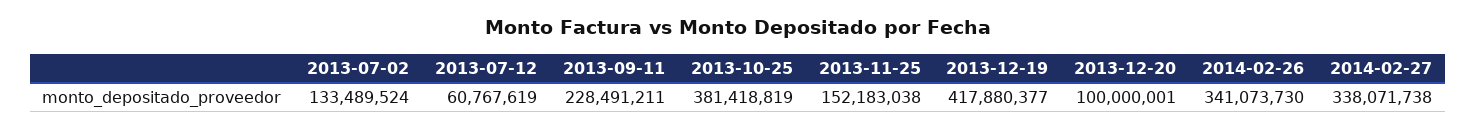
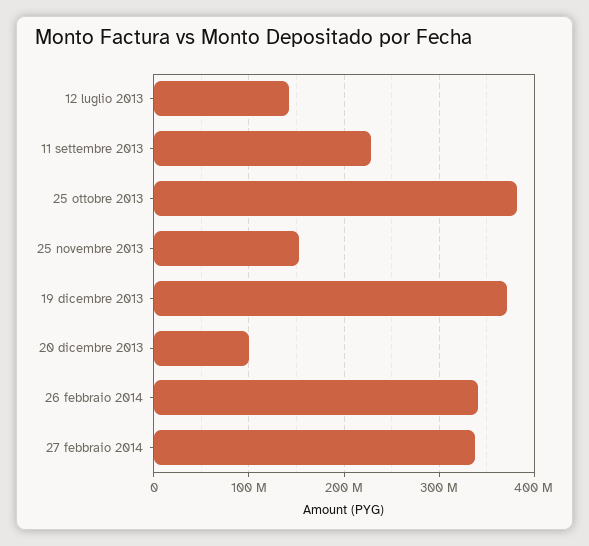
  {
-   "2013-07-02": 133489524,
-   "2013-07-12": 60767619,
+   "2013-07-12": 140000000,
    "2013-09-11": 228491211,
    "2013-10-25": 381418819,
    "2013-11-25": 152183038,
-   "2013-12-19": 417880377,
+   "2013-12-19": 370000000,
    "2013-12-20": 100000001,
    "2014-02-26": 341073730,
    "2014-02-27": 338071738
  }

